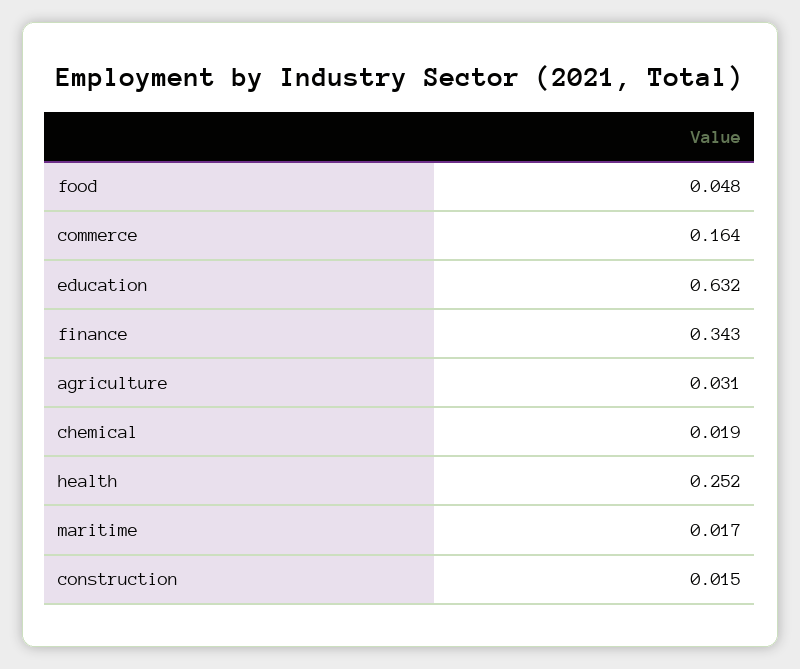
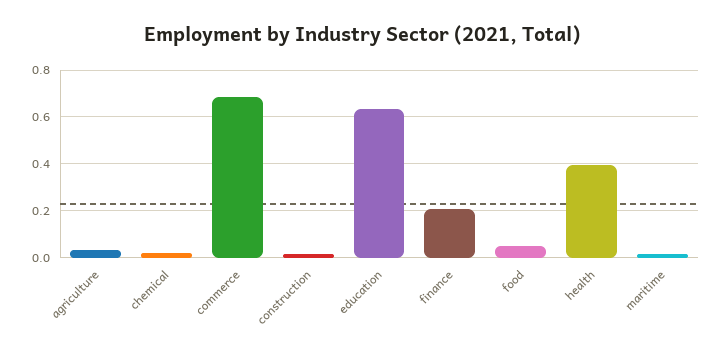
  {
    "food": 0.048,
-   "commerce": 0.164,
+   "commerce": 0.7,
    "education": 0.632,
-   "finance": 0.343,
+   "finance": 0.2,
    "agriculture": 0.031,
    "chemical": 0.019,
-   "health": 0.252,
+   "health": 0.4,
    "maritime": 0.017,
    "construction": 0.015
  }

